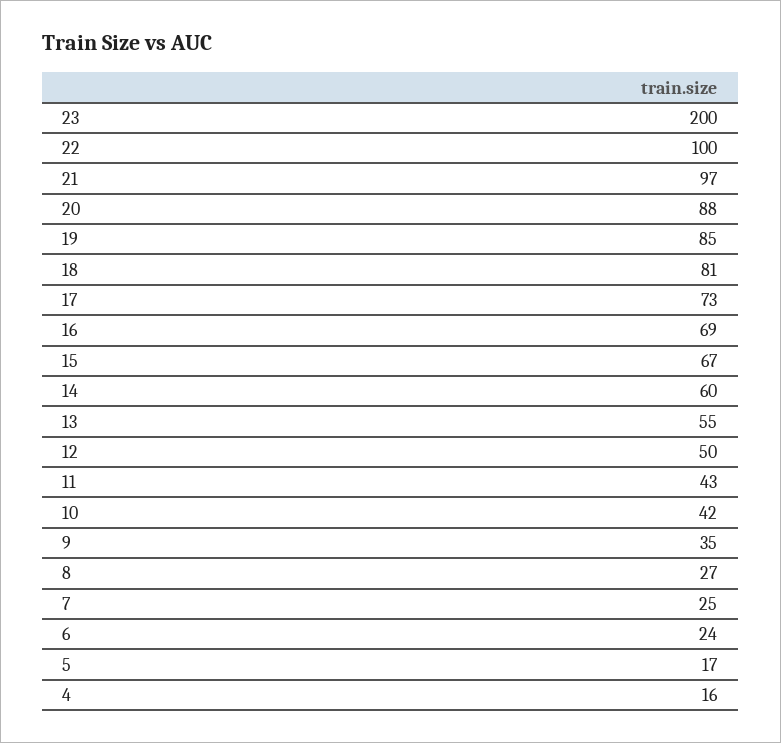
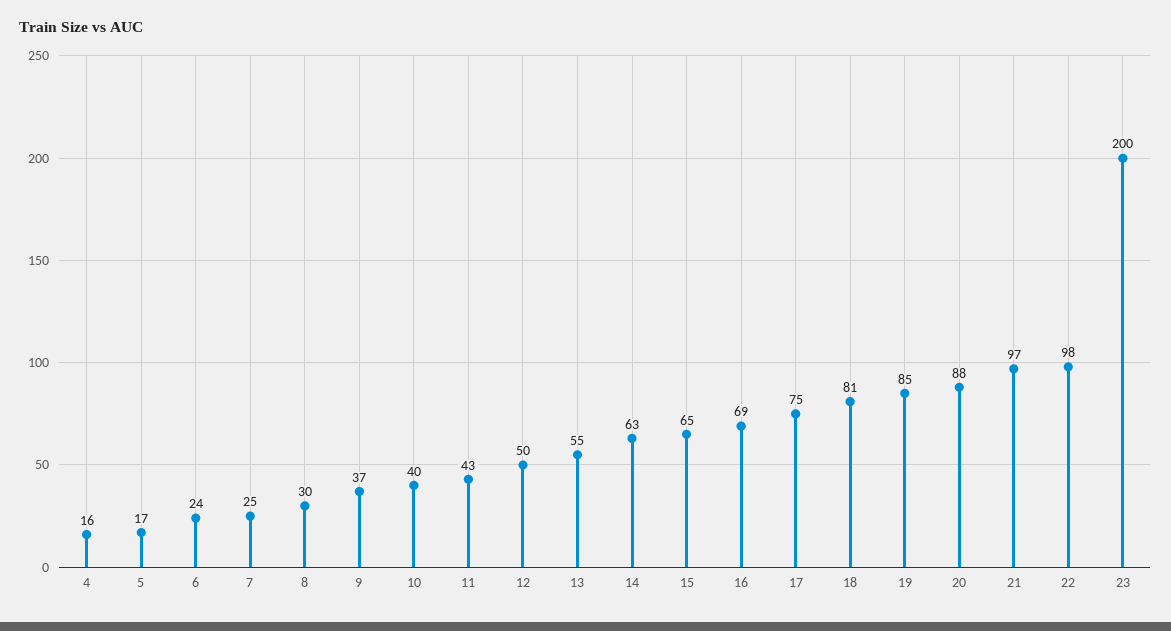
  {
    "23": 200,
-   "22": 100,
+   "22": 98,
    "21": 97,
    "20": 88,
    "19": 85,
    "18": 81,
-   "17": 73,
+   "17": 75,
    "16": 69,
-   "15": 67,
+   "15": 65,
-   "14": 60,
+   "14": 63,
    "13": 55,
    "12": 50,
    "11": 43,
-   "10": 42,
+   "10": 40,
-   "9": 35,
+   "9": 37,
-   "8": 27,
+   "8": 30,
    "7": 25,
    "6": 24,
    "5": 17,
    "4": 16
  }

